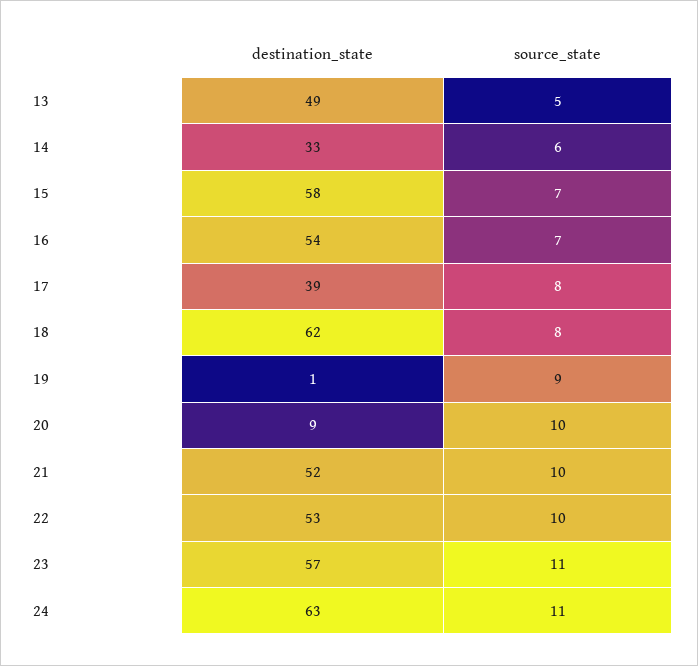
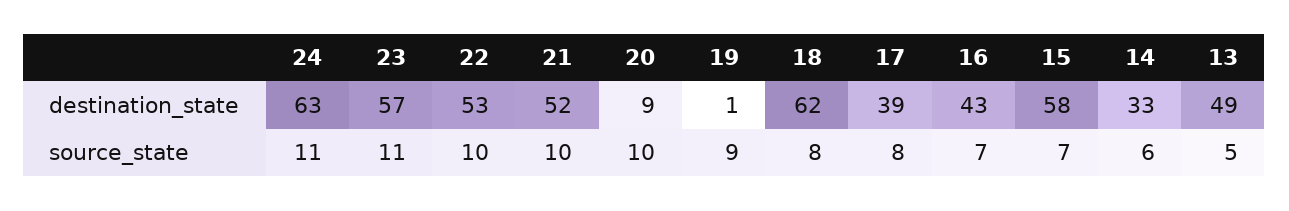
  {
    "destination_state": {
      "13": 49,
      "14": 33,
      "15": 58,
-     "16": 54,
+     "16": 43,
      "17": 39,
      "18": 62,
      "19": 1,
      "20": 9,
      "21": 52,
      "22": 53,
      "23": 57,
      "24": 63
    },
    "source_state": {
      "13": 5,
      "14": 6,
      "15": 7,
      "16": 7,
      "17": 8,
      "18": 8,
      "19": 9,
      "20": 10,
      "21": 10,
      "22": 10,
      "23": 11,
      "24": 11
    }
  }

